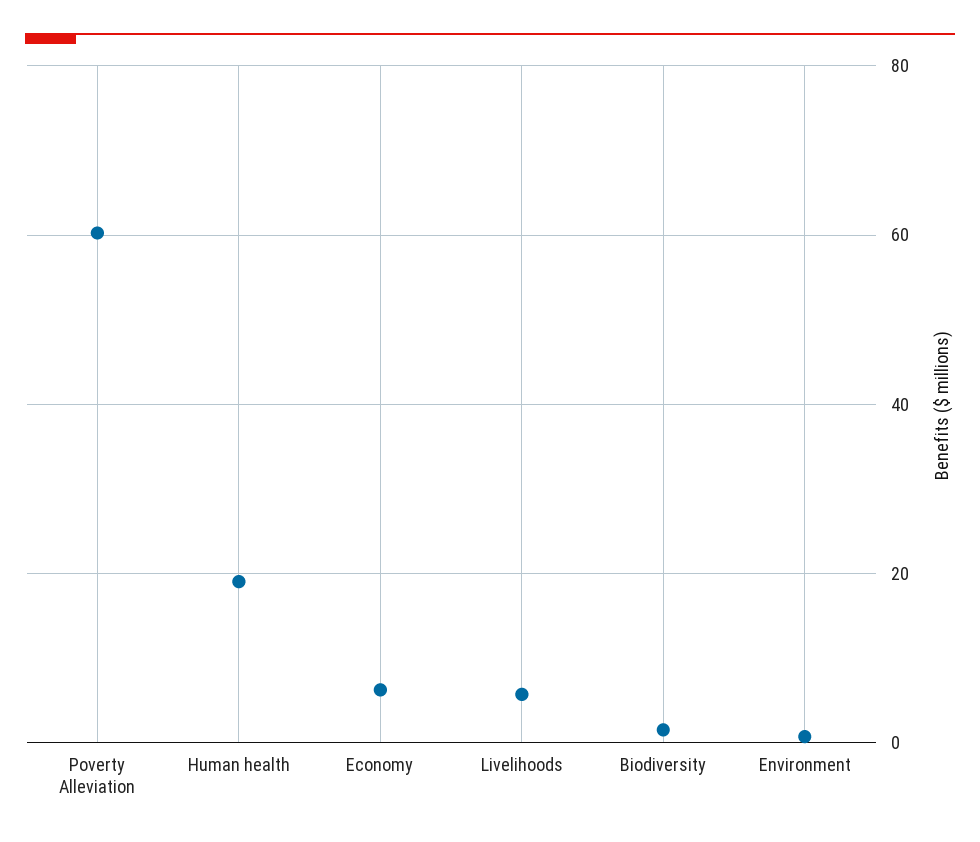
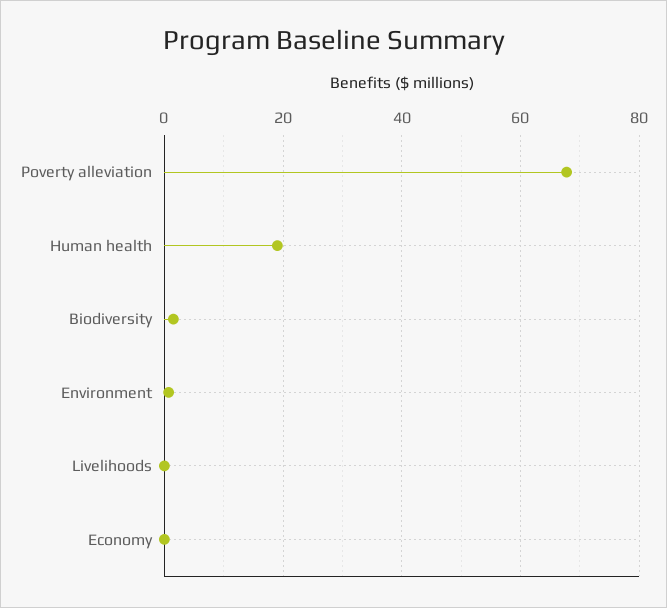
  {
-   "Poverty Alleviation": 60,
+   "Poverty Alleviation": 68,
    "Human health": 20,
-   "Economy": 6,
+   "Economy": 0,
-   "Livelihoods": 6,
+   "Livelihoods": 0,
    "Biodiversity": 2,
    "Environment": 0
  }

